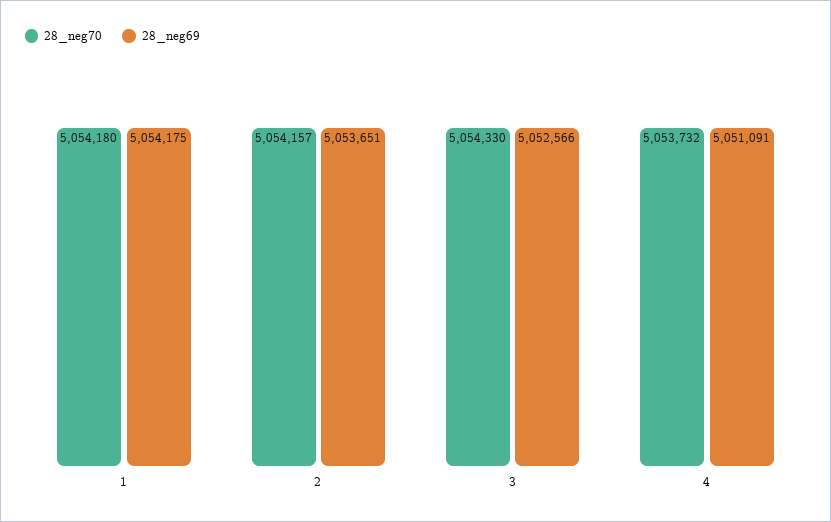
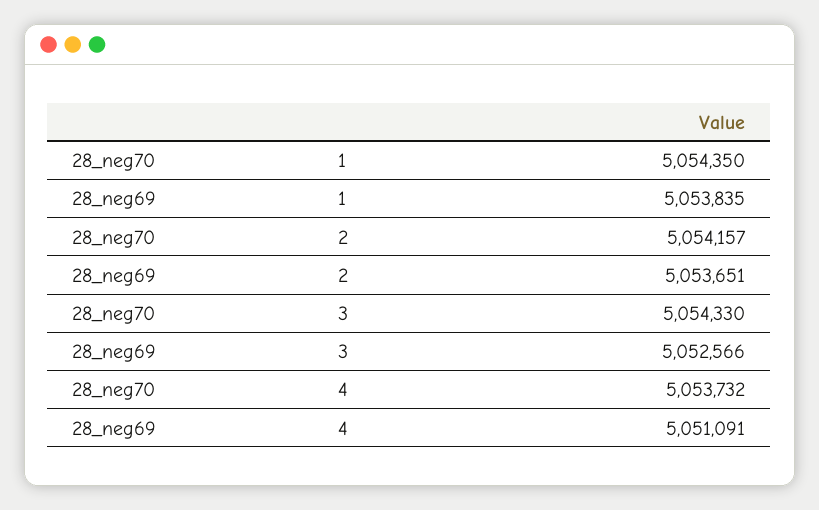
  {
    "28_neg70": {
-     "1": 5054180,
+     "1": 5054350,
      "2": 5054157,
      "3": 5054330,
      "4": 5053732
    },
    "28_neg69": {
-     "1": 5054175,
+     "1": 5053835,
      "2": 5053651,
      "3": 5052566,
      "4": 5051091
    }
  }

